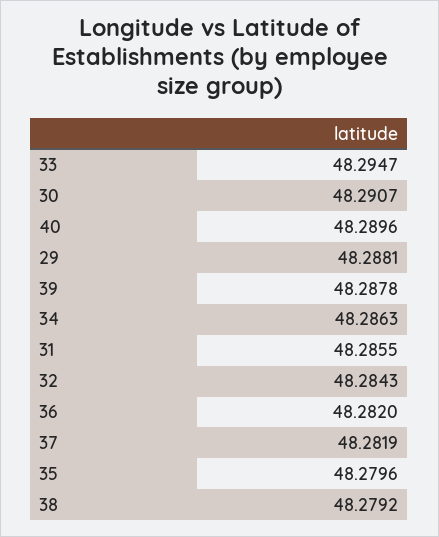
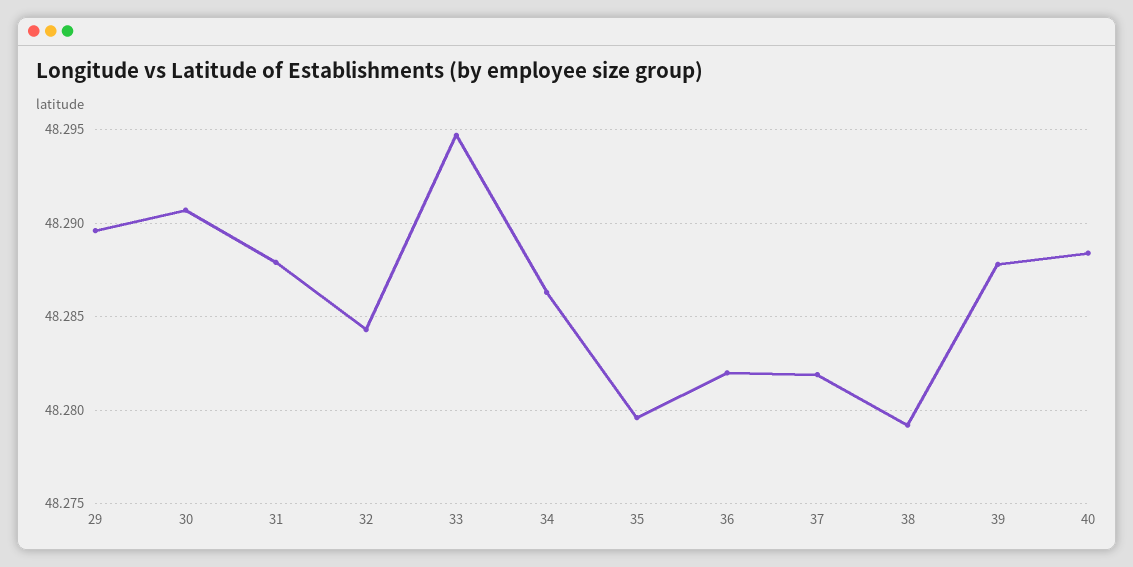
  {
    "33": 48.2947,
    "30": 48.2907,
-   "40": 48.2896,
+   "40": 48.2885,
-   "29": 48.2881,
+   "29": 48.2895,
    "39": 48.2878,
    "34": 48.2863,
-   "31": 48.2855,
+   "31": 48.288,
    "32": 48.2843,
    "36": 48.282,
    "37": 48.2819,
    "35": 48.2796,
    "38": 48.2792
  }

